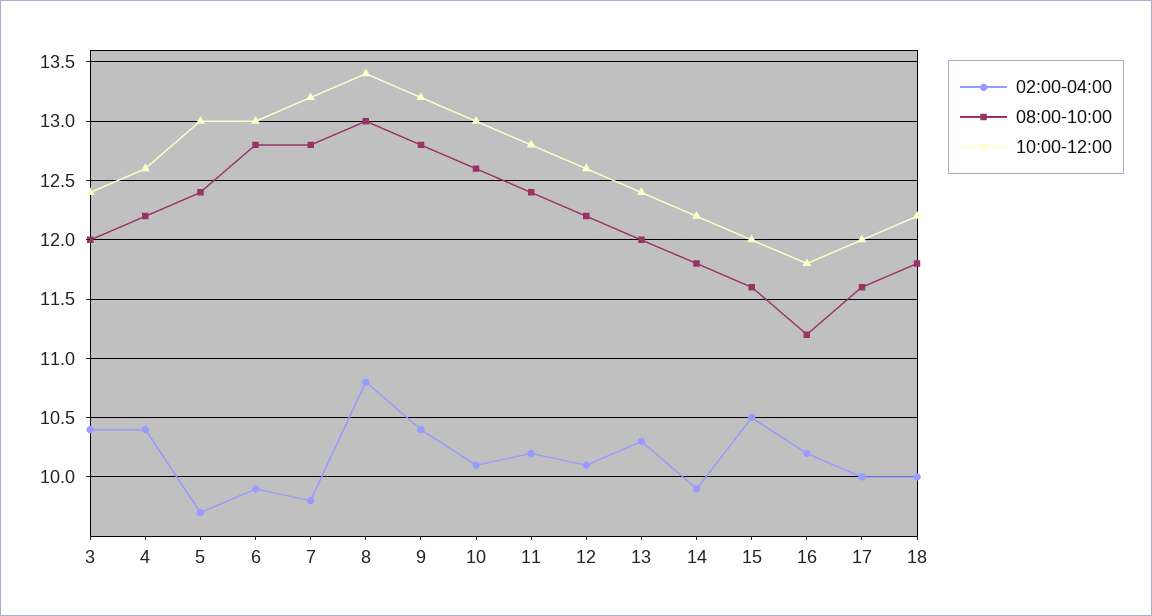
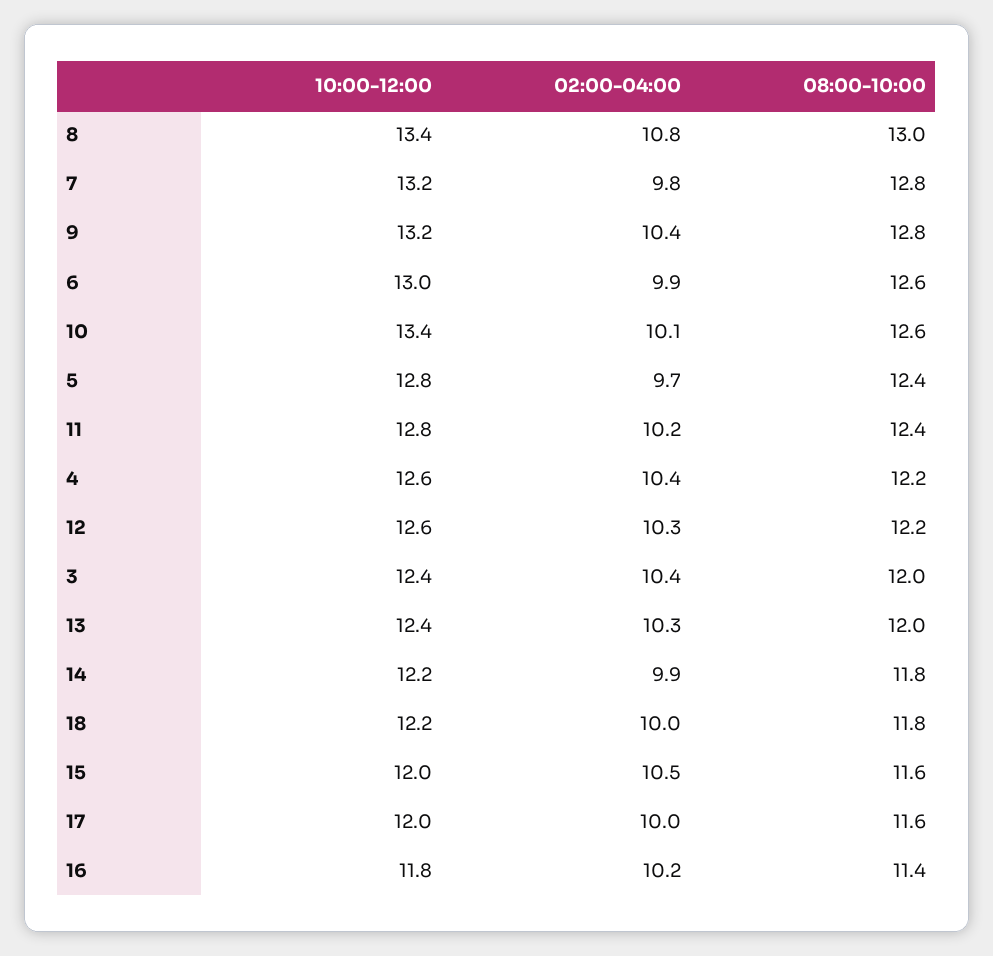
  {
    "02:00-04:00": {
      "3": 10.4,
      "4": 10.4,
      "5": 9.7,
      "6": 9.9,
      "7": 9.8,
      "8": 10.8,
      "9": 10.4,
      "10": 10.1,
      "11": 10.2,
-     "12": 10.1,
+     "12": 10.3,
      "13": 10.3,
      "14": 9.9,
      "15": 10.5,
      "16": 10.2,
      "17": 10,
      "18": 10
    },
    "08:00-10:00": {
      "3": 12,
      "4": 12.2,
      "5": 12.4,
-     "6": 12.8,
+     "6": 12.6,
      "7": 12.8,
      "8": 13,
      "9": 12.8,
      "10": 12.6,
      "11": 12.4,
      "12": 12.2,
      "13": 12,
      "14": 11.8,
      "15": 11.6,
-     "16": 11.2,
+     "16": 11.4,
      "17": 11.6,
      "18": 11.8
    },
    "10:00-12:00": {
      "3": 12.4,
      "4": 12.6,
-     "5": 13,
+     "5": 12.8,
      "6": 13,
      "7": 13.2,
      "8": 13.4,
      "9": 13.2,
-     "10": 13,
+     "10": 13.4,
      "11": 12.8,
      "12": 12.6,
      "13": 12.4,
      "14": 12.2,
      "15": 12,
      "16": 11.8,
      "17": 12,
      "18": 12.2
    }
  }

